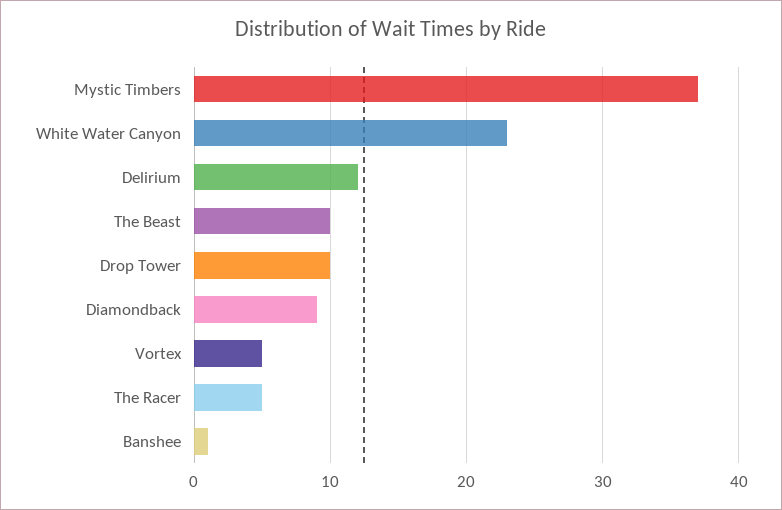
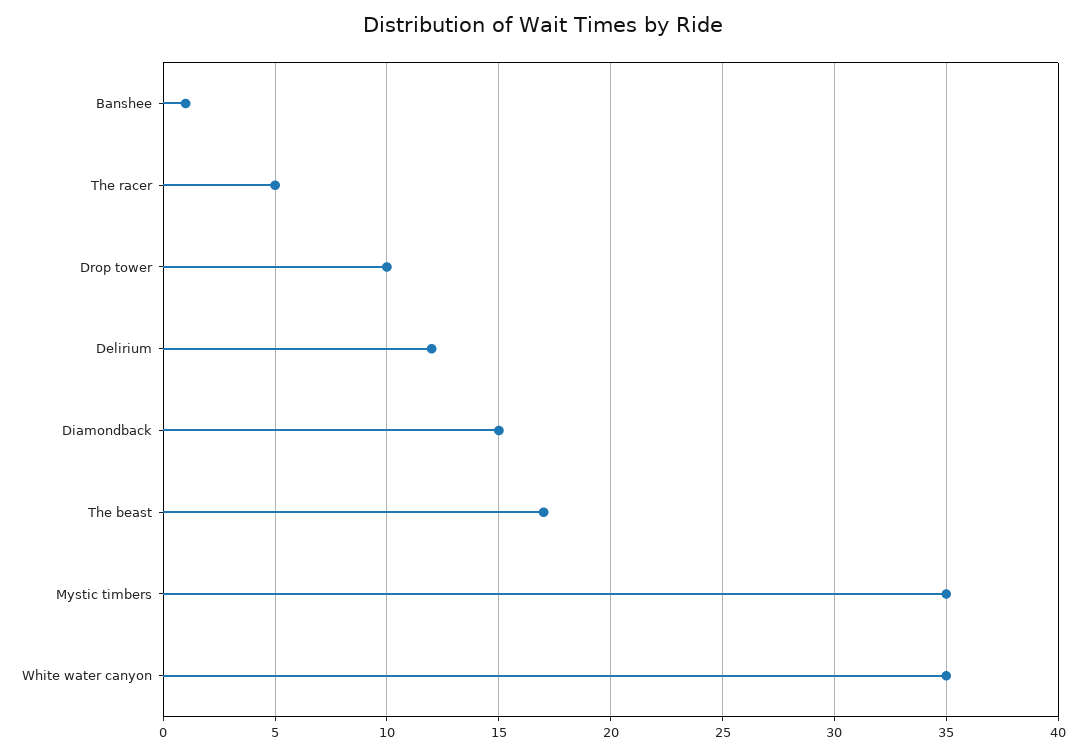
  {
-   "Mystic Timbers": 37,
+   "Mystic Timbers": 35,
-   "White Water Canyon": 23,
+   "White Water Canyon": 35,
    "Delirium": 12,
-   "The Beast": 10,
+   "The Beast": 17,
    "Drop Tower": 10,
-   "Diamondback": 9,
+   "Diamondback": 15,
-   "Vortex": 5,
    "The Racer": 5,
    "Banshee": 1
  }

